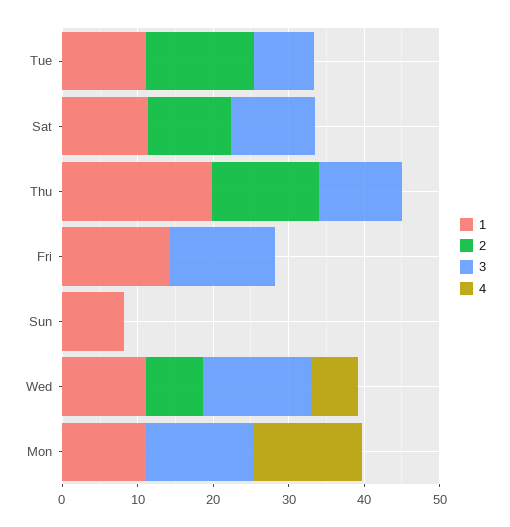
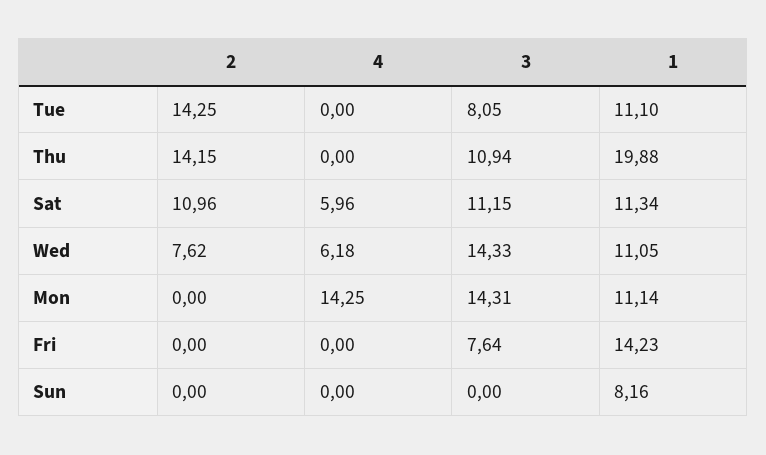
  {
    "1": {
      "Tue": 11.1,
      "Sat": 11.34,
      "Thu": 19.88,
      "Fri": 14.23,
      "Sun": 8.16,
      "Wed": 11.05,
      "Mon": 11.14
    },
    "2": {
      "Tue": 14.25,
      "Sat": 10.96,
      "Thu": 14.15,
      "Fri": 0,
      "Sun": 0,
      "Wed": 7.62,
      "Mon": 0
    },
    "3": {
      "Tue": 8.05,
      "Sat": 11.15,
      "Thu": 10.94,
-     "Fri": 14,
+     "Fri": 7.64,
      "Sun": 0,
      "Wed": 14.33,
      "Mon": 14.31
    },
    "4": {
      "Tue": 0,
-     "Sat": 0,
+     "Sat": 5.96,
      "Thu": 0,
      "Fri": 0,
      "Sun": 0,
      "Wed": 6.18,
      "Mon": 14.25
    }
  }

